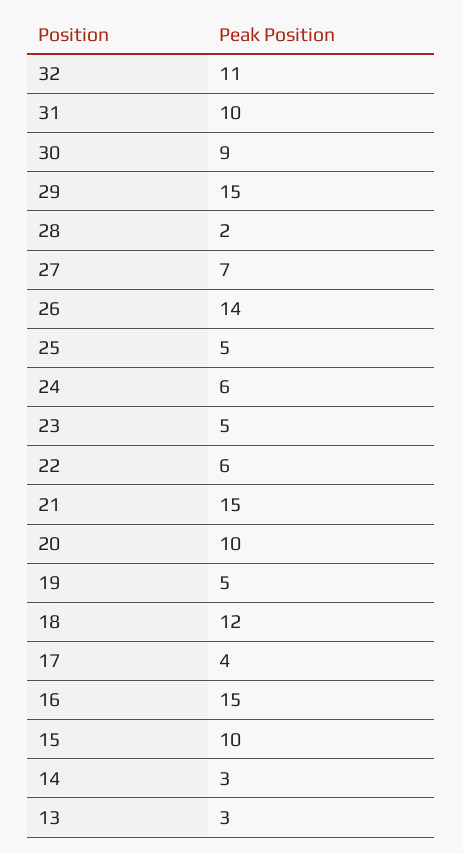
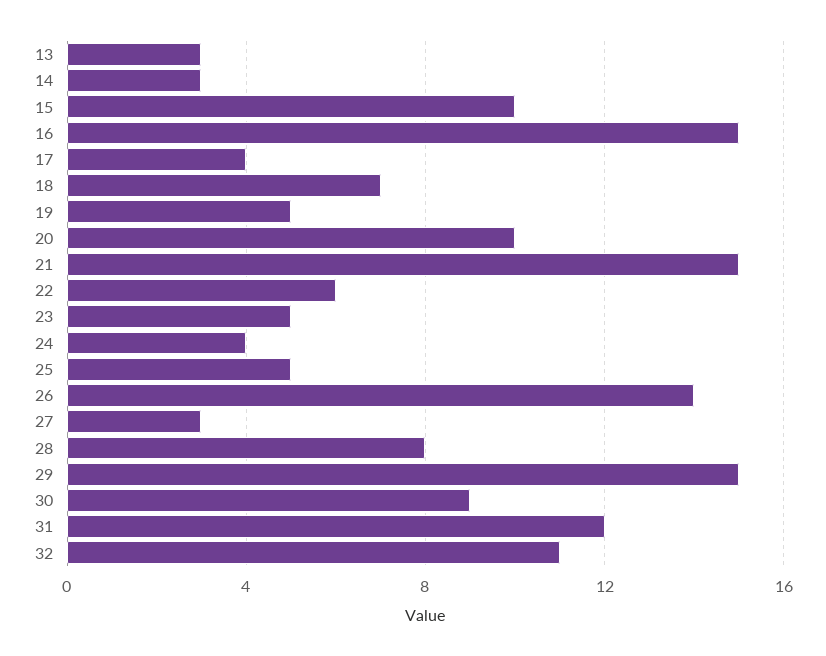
  {
    "32": 11,
-   "31": 10,
+   "31": 12,
    "30": 9,
    "29": 15,
-   "28": 2,
+   "28": 8,
-   "27": 7,
+   "27": 3,
    "26": 14,
    "25": 5,
-   "24": 6,
+   "24": 4,
    "23": 5,
    "22": 6,
    "21": 15,
    "20": 10,
    "19": 5,
-   "18": 12,
+   "18": 7,
    "17": 4,
    "16": 15,
    "15": 10,
    "14": 3,
    "13": 3
  }

